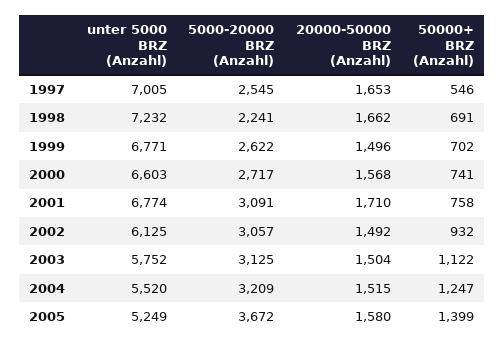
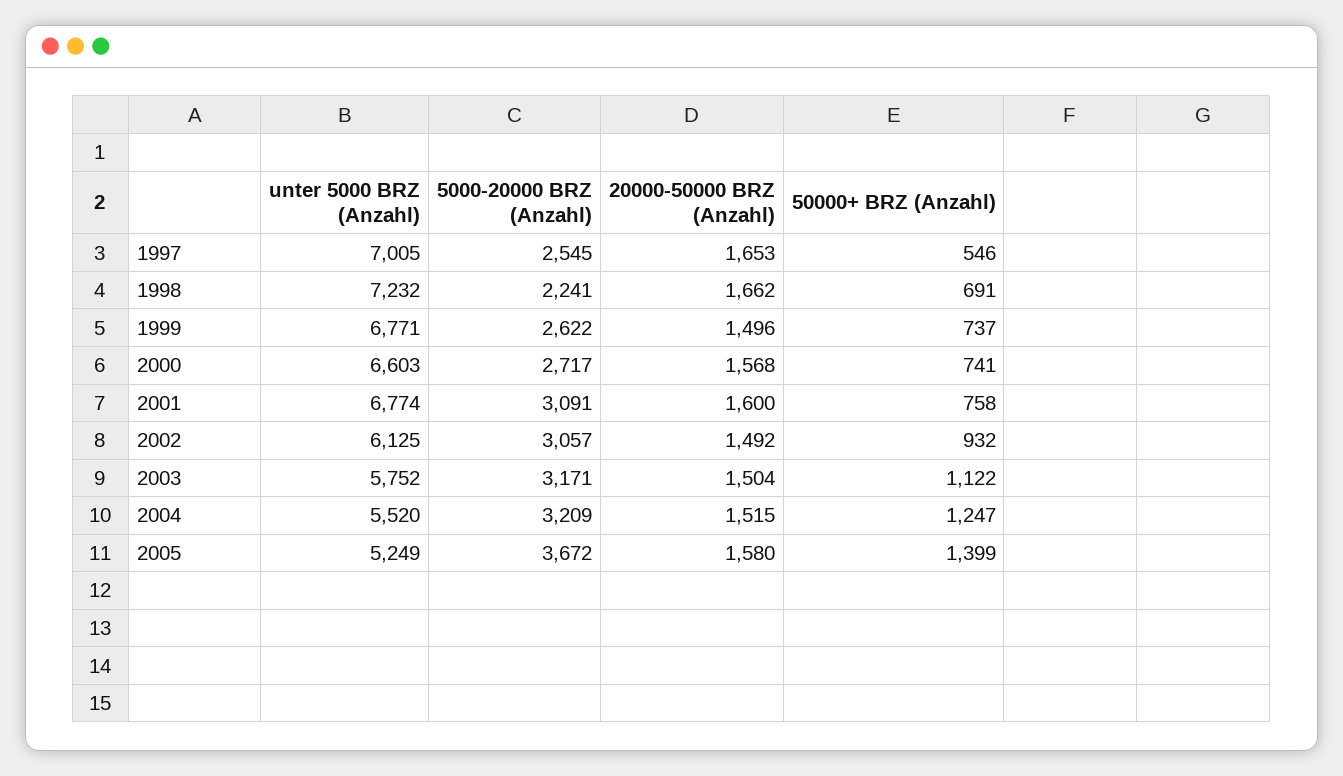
  {
    "unter 5000 BRZ (Anzahl)": {
      "1997": 7005,
      "1998": 7232,
      "1999": 6771,
      "2000": 6603,
      "2001": 6774,
      "2002": 6125,
      "2003": 5752,
      "2004": 5520,
      "2005": 5249
    },
    "5000-20000 BRZ (Anzahl)": {
      "1997": 2545,
      "1998": 2241,
      "1999": 2622,
      "2000": 2717,
      "2001": 3091,
      "2002": 3057,
-     "2003": 3125,
+     "2003": 3171,
      "2004": 3209,
      "2005": 3672
    },
    "20000-50000 BRZ (Anzahl)": {
      "1997": 1653,
      "1998": 1662,
      "1999": 1496,
      "2000": 1568,
-     "2001": 1710,
+     "2001": 1600,
      "2002": 1492,
      "2003": 1504,
      "2004": 1515,
      "2005": 1580
    },
    "50000+ BRZ (Anzahl)": {
      "1997": 546,
      "1998": 691,
-     "1999": 702,
+     "1999": 737,
      "2000": 741,
      "2001": 758,
      "2002": 932,
      "2003": 1122,
      "2004": 1247,
      "2005": 1399
    }
  }

